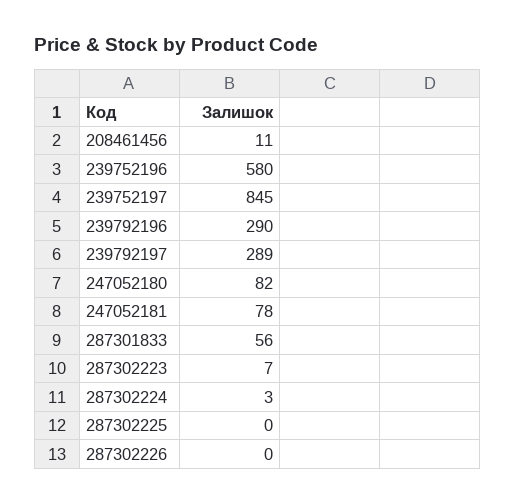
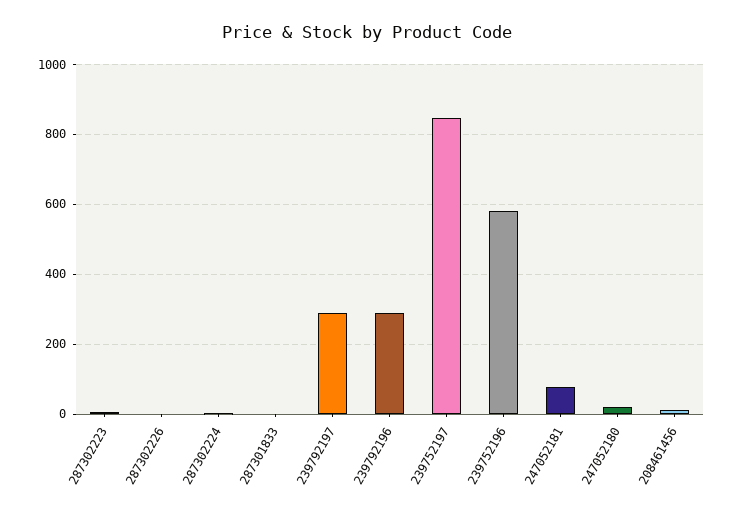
  {
    "208461456": 11,
    "239752196": 580,
    "239752197": 845,
    "239792196": 290,
    "239792197": 289,
-   "247052180": 82,
+   "247052180": 20,
    "247052181": 78,
-   "287301833": 56,
+   "287301833": 0,
    "287302223": 7,
    "287302224": 3,
-   "287302225": 0,
    "287302226": 0
  }

